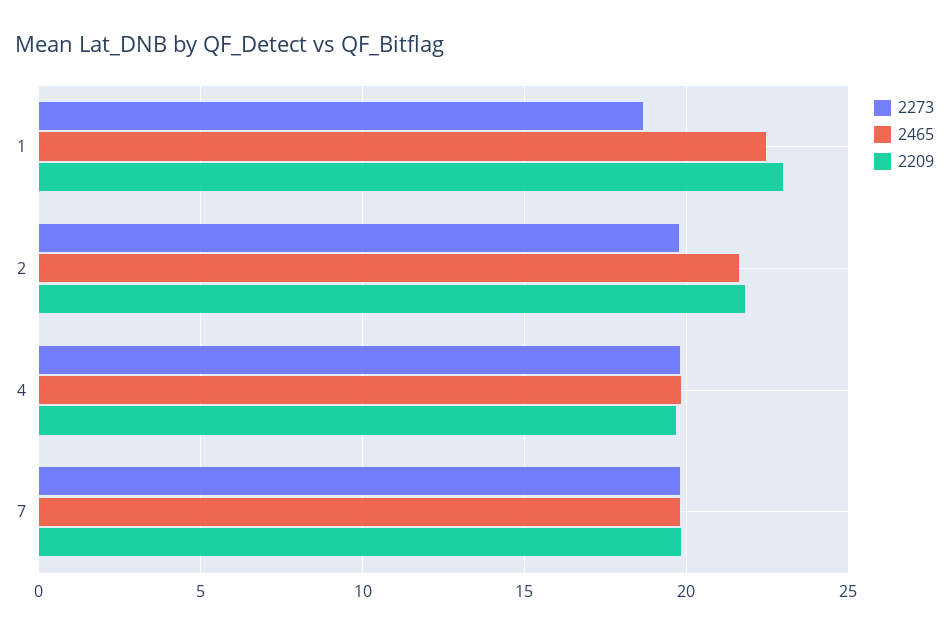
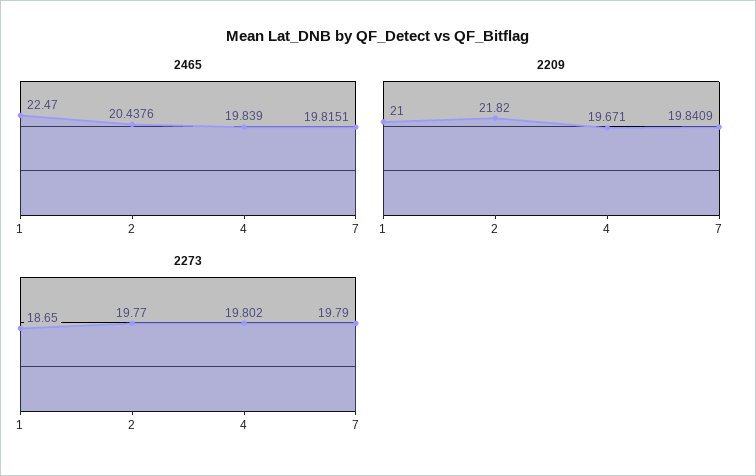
  {
    "2273": {
      "1": 18.65,
      "2": 19.77,
      "4": 19.802,
      "7": 19.79
    },
    "2465": {
      "1": 22.47,
-     "2": 21.5,
+     "2": 20.4376,
      "4": 19.839,
      "7": 19.8151
    },
    "2209": {
-     "1": 23,
+     "1": 21,
      "2": 21.82,
      "4": 19.671,
      "7": 19.8409
    }
  }

